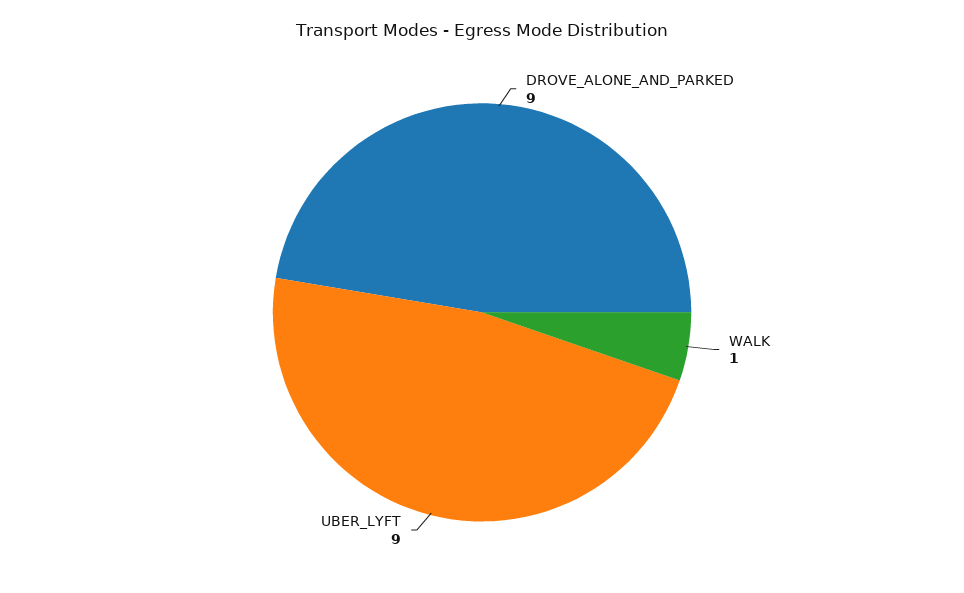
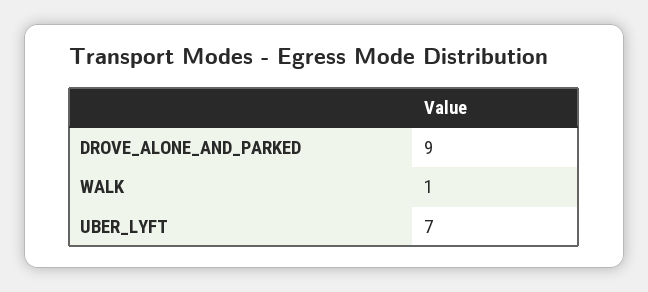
  {
    "DROVE_ALONE_AND_PARKED": 9,
    "WALK": 1,
-   "UBER_LYFT": 9
+   "UBER_LYFT": 7
  }

